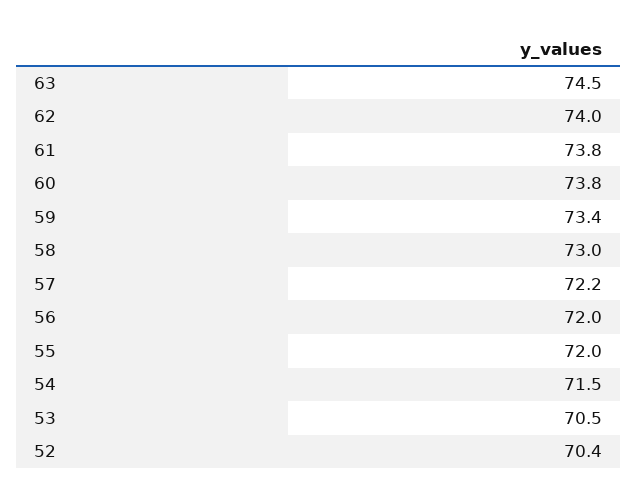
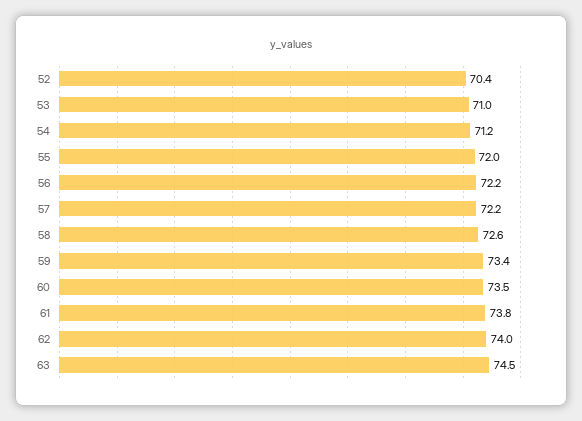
  {
    "63": 74.5,
    "62": 74,
    "61": 73.8,
-   "60": 73.8,
+   "60": 73.5,
    "59": 73.4,
-   "58": 73,
+   "58": 72.6,
    "57": 72.2,
-   "56": 72,
+   "56": 72.2,
    "55": 72,
-   "54": 71.5,
+   "54": 71.2,
-   "53": 70.5,
+   "53": 71,
    "52": 70.4
  }

